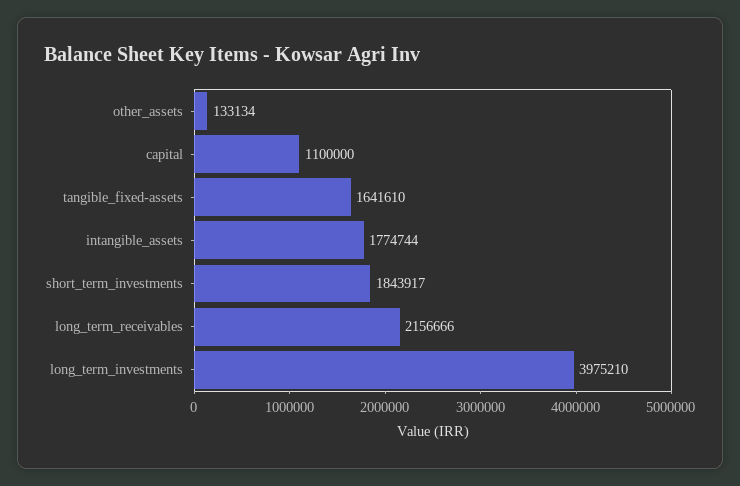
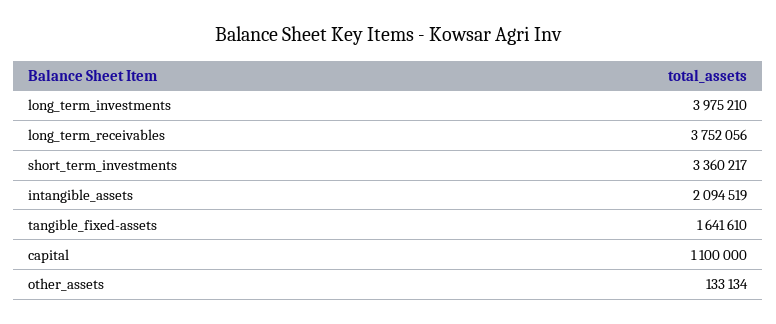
  {
    "other_assets": 133134,
    "capital": 1100000,
    "tangible_fixed-assets": 1641610,
-   "intangible_assets": 1774744,
+   "intangible_assets": 2094519,
-   "short_term_investments": 1843917,
+   "short_term_investments": 3360217,
-   "long_term_receivables": 2156666,
+   "long_term_receivables": 3752056,
    "long_term_investments": 3975210
  }

